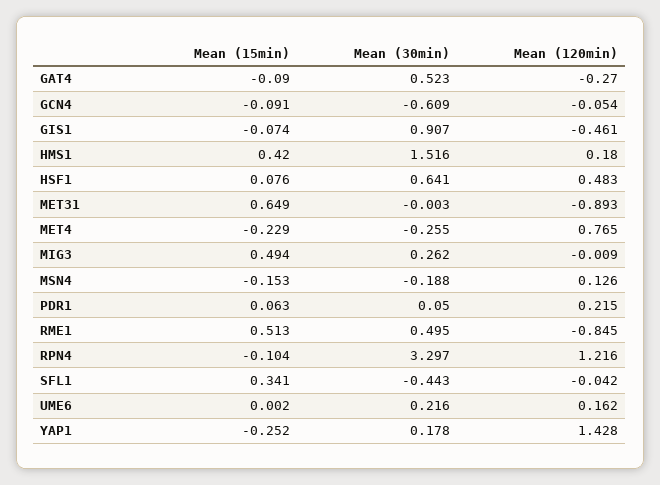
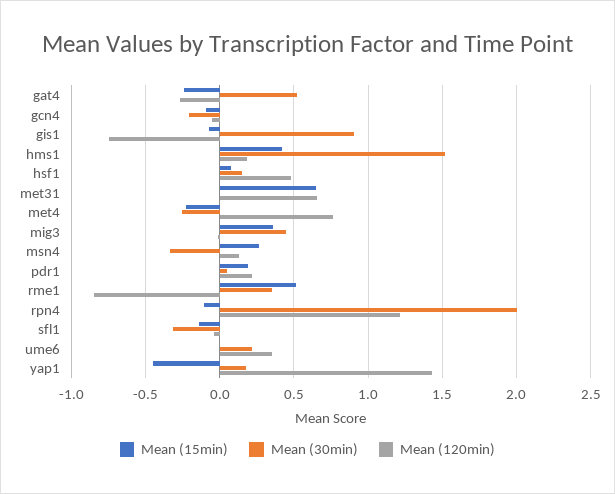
  {
    "Mean (15min)": {
-     "GAT4": -0.09,
+     "GAT4": -0.25,
      "GCN4": -0.091,
      "GIS1": -0.074,
      "HMS1": 0.42,
      "HSF1": 0.076,
      "MET31": 0.649,
      "MET4": -0.229,
-     "MIG3": 0.494,
+     "MIG3": 0.35,
-     "MSN4": -0.153,
+     "MSN4": 0.25,
-     "PDR1": 0.063,
+     "PDR1": 0.2,
      "RME1": 0.513,
      "RPN4": -0.104,
-     "SFL1": 0.341,
+     "SFL1": -0.15,
      "UME6": 0.002,
-     "YAP1": -0.252
+     "YAP1": -0.45
    },
    "Mean (30min)": {
      "GAT4": 0.523,
-     "GCN4": -0.609,
+     "GCN4": -0.2,
      "GIS1": 0.907,
      "HMS1": 1.516,
-     "HSF1": 0.641,
+     "HSF1": 0.15,
      "MET31": -0.003,
      "MET4": -0.255,
-     "MIG3": 0.262,
+     "MIG3": 0.45,
-     "MSN4": -0.188,
+     "MSN4": -0.35,
      "PDR1": 0.05,
-     "RME1": 0.495,
+     "RME1": 0.35,
-     "RPN4": 3.297,
+     "RPN4": 2,
-     "SFL1": -0.443,
+     "SFL1": -0.3,
      "UME6": 0.216,
      "YAP1": 0.178
    },
    "Mean (120min)": {
      "GAT4": -0.27,
      "GCN4": -0.054,
-     "GIS1": -0.461,
+     "GIS1": -0.75,
      "HMS1": 0.18,
      "HSF1": 0.483,
-     "MET31": -0.893,
+     "MET31": 0.65,
      "MET4": 0.765,
      "MIG3": -0.009,
      "MSN4": 0.126,
      "PDR1": 0.215,
      "RME1": -0.845,
      "RPN4": 1.216,
      "SFL1": -0.042,
-     "UME6": 0.162,
+     "UME6": 0.35,
      "YAP1": 1.428
    }
  }

